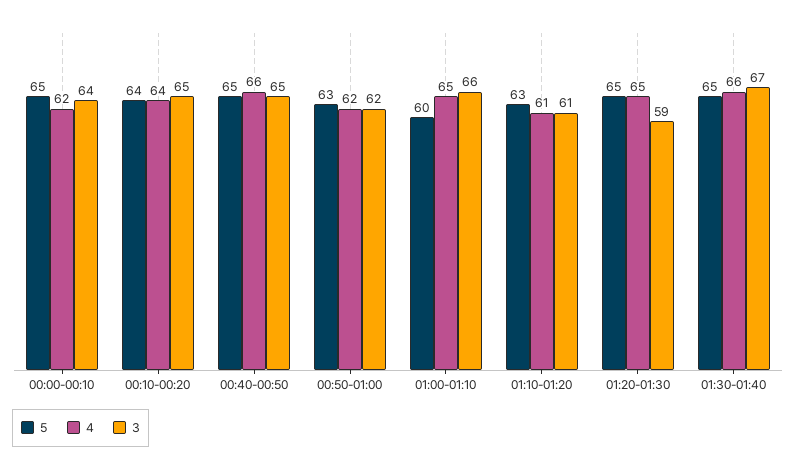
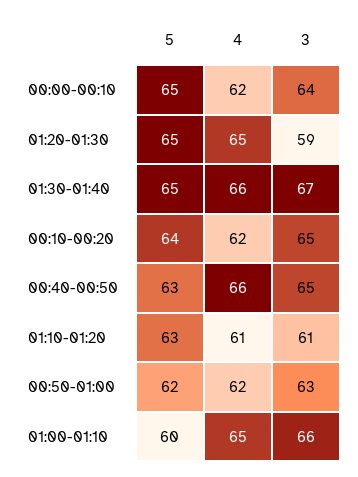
  {
    "5": {
      "00:00-00:10": 65,
      "00:10-00:20": 64,
-     "00:40-00:50": 65,
+     "00:40-00:50": 63,
-     "00:50-01:00": 63,
+     "00:50-01:00": 62,
      "01:00-01:10": 60,
      "01:10-01:20": 63,
      "01:20-01:30": 65,
      "01:30-01:40": 65
    },
    "4": {
      "00:00-00:10": 62,
-     "00:10-00:20": 64,
+     "00:10-00:20": 62,
      "00:40-00:50": 66,
      "00:50-01:00": 62,
      "01:00-01:10": 65,
      "01:10-01:20": 61,
      "01:20-01:30": 65,
      "01:30-01:40": 66
    },
    "3": {
      "00:00-00:10": 64,
      "00:10-00:20": 65,
      "00:40-00:50": 65,
-     "00:50-01:00": 62,
+     "00:50-01:00": 63,
      "01:00-01:10": 66,
      "01:10-01:20": 61,
      "01:20-01:30": 59,
      "01:30-01:40": 67
    }
  }

